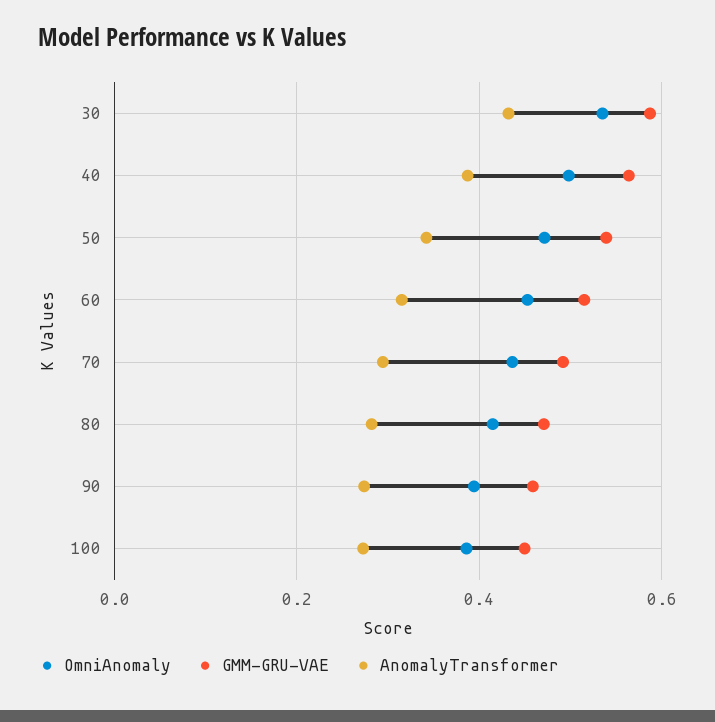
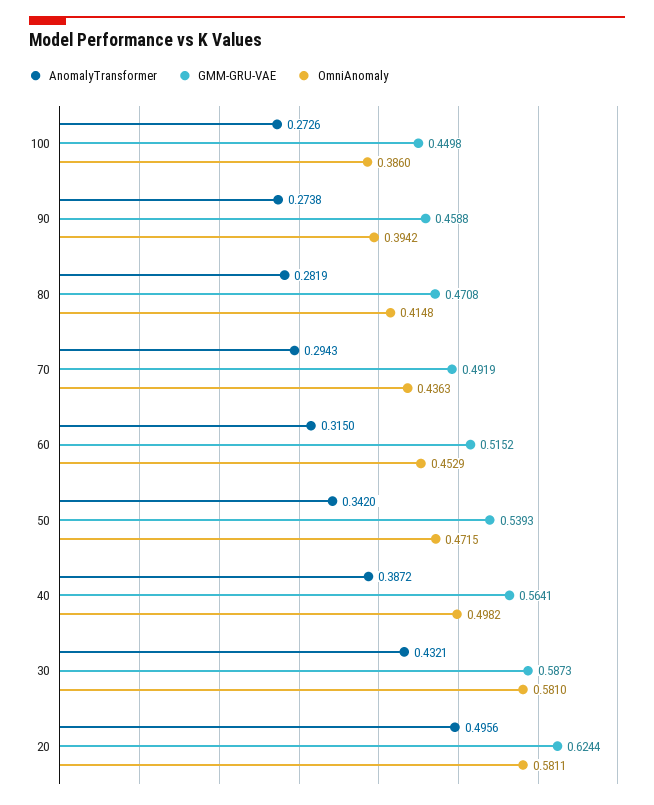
  {
    "OmniAnomaly": {
-     "30": 0.54,
+     "30": 0.581,
      "40": 0.4982,
      "50": 0.4715,
      "60": 0.4529,
      "70": 0.4363,
      "80": 0.4148,
      "90": 0.3942,
-     "100": 0.386
+     "100": 0.386,
+     "20": 0.5811
    },
    "GMM-GRU-VAE": {
      "30": 0.5873,
      "40": 0.5641,
      "50": 0.5393,
      "60": 0.5152,
      "70": 0.4919,
      "80": 0.4708,
      "90": 0.4588,
-     "100": 0.4498
+     "100": 0.4498,
+     "20": 0.6244
    },
    "AnomalyTransformer": {
      "30": 0.4321,
      "40": 0.3872,
      "50": 0.342,
      "60": 0.315,
      "70": 0.2943,
      "80": 0.2819,
      "90": 0.2738,
-     "100": 0.2726
+     "100": 0.2726,
+     "20": 0.4956
    }
  }

